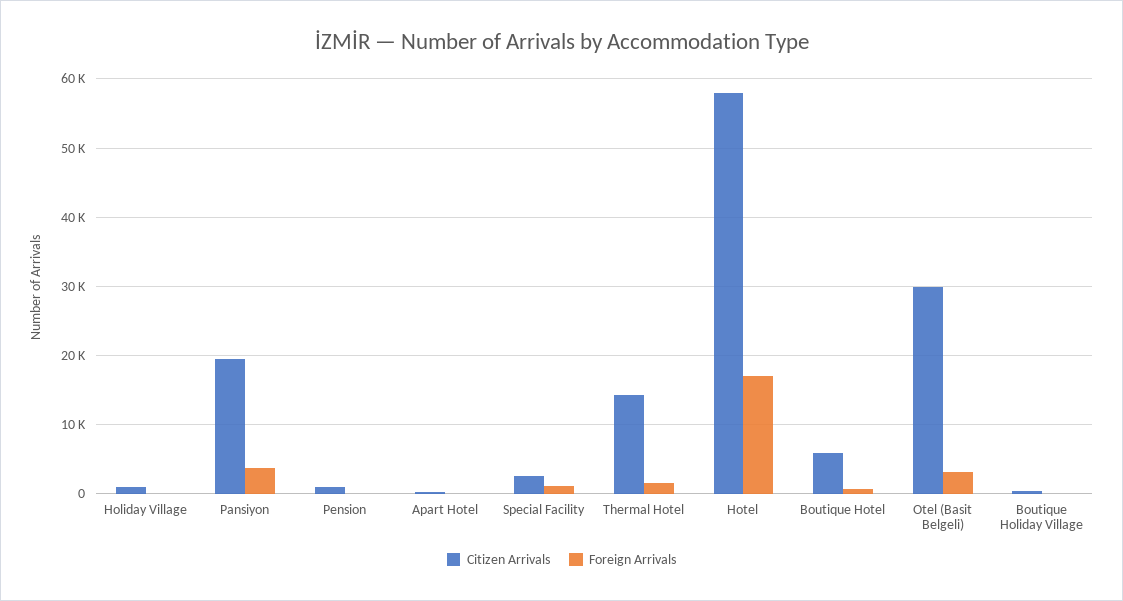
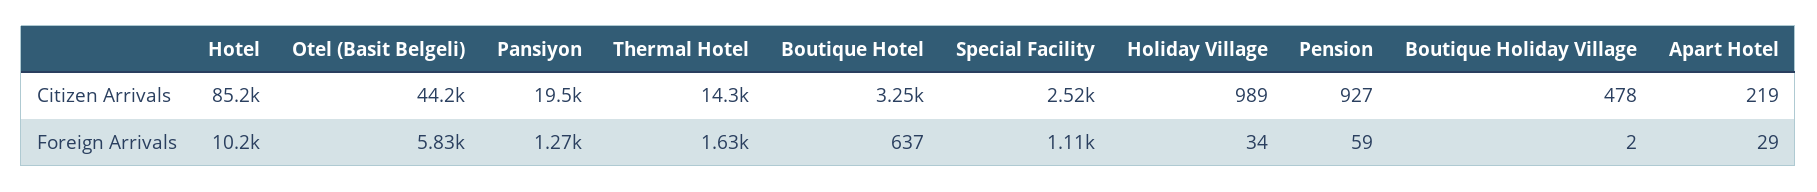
  {
    "Citizen Arrivals": {
      "Holiday Village": 989,
      "Pansiyon": 19500,
      "Pension": 927,
      "Apart Hotel": 219,
      "Special Facility": 2520,
      "Thermal Hotel": 14300,
-     "Hotel": 58000,
+     "Hotel": 85200,
-     "Boutique Hotel": 6000,
+     "Boutique Hotel": 3250,
-     "Otel (Basit Belgeli)": 30000,
+     "Otel (Basit Belgeli)": 44200,
      "Boutique Holiday Village": 478
    },
    "Foreign Arrivals": {
      "Holiday Village": 34,
-     "Pansiyon": 4000,
+     "Pansiyon": 1270,
      "Pension": 59,
      "Apart Hotel": 29,
      "Special Facility": 1110,
      "Thermal Hotel": 1630,
-     "Hotel": 17000,
+     "Hotel": 10200,
      "Boutique Hotel": 637,
-     "Otel (Basit Belgeli)": 3000,
+     "Otel (Basit Belgeli)": 5830,
      "Boutique Holiday Village": 2
    }
  }

